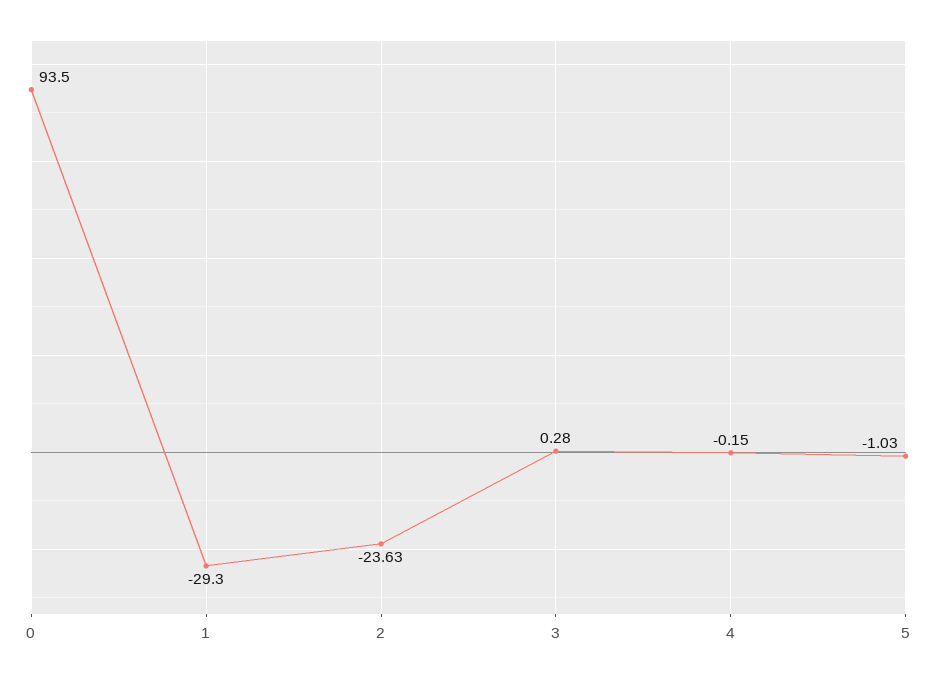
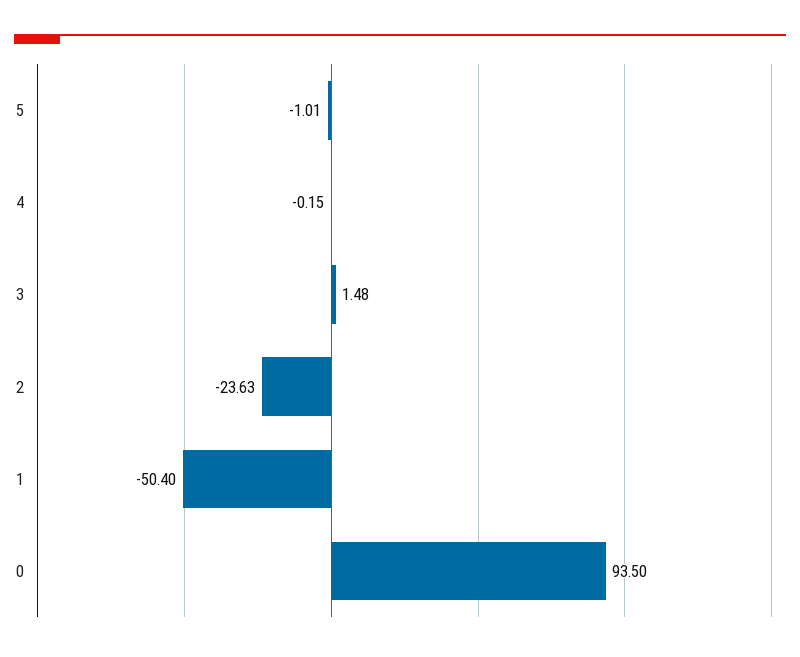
  {
    "0": 93.5,
-   "1": -29.3,
+   "1": -50.4,
    "2": -23.63,
-   "3": 0.28,
+   "3": 1.48,
    "4": -0.15,
-   "5": -1.03
+   "5": -1.01
  }

